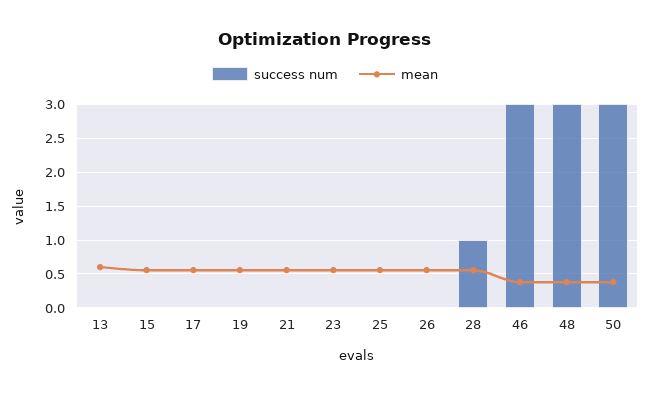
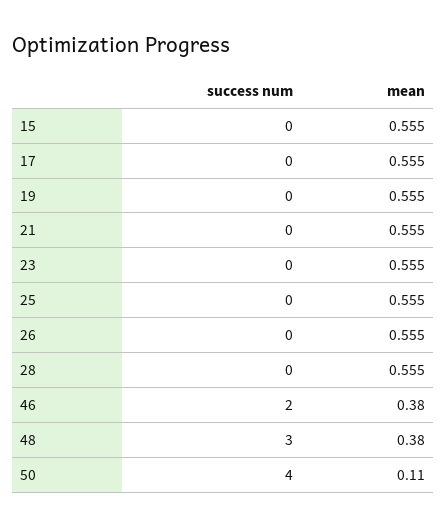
  {
    "success num": {
-     "13": 0,
      "15": 0,
      "17": 0,
      "19": 0,
      "21": 0,
      "23": 0,
      "25": 0,
      "26": 0,
-     "28": 1,
+     "28": 0,
-     "46": 3,
+     "46": 2,
      "48": 3,
-     "50": 3
+     "50": 4
    },
    "mean": {
-     "13": 0.6,
      "15": 0.555,
      "17": 0.555,
      "19": 0.555,
      "21": 0.555,
      "23": 0.555,
      "25": 0.555,
      "26": 0.555,
      "28": 0.555,
      "46": 0.38,
      "48": 0.38,
-     "50": 0.4
+     "50": 0.11
    }
  }

